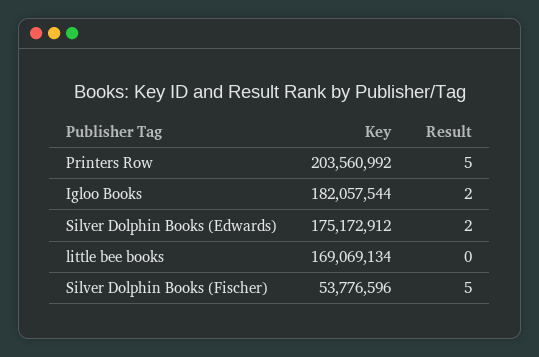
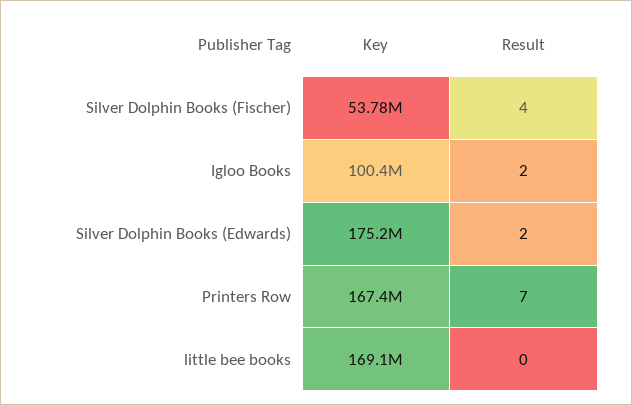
  {
    "Key": {
-     "Printers Row": 203560992,
+     "Printers Row": 167400000,
-     "Igloo Books": 182057544,
+     "Igloo Books": 100400000,
      "Silver Dolphin Books (Edwards)": 175172912,
      "little bee books": 169069134,
      "Silver Dolphin Books (Fischer)": 53776596
    },
    "Result": {
-     "Printers Row": 5,
+     "Printers Row": 7,
      "Igloo Books": 2,
      "Silver Dolphin Books (Edwards)": 2,
      "little bee books": 0,
-     "Silver Dolphin Books (Fischer)": 5
+     "Silver Dolphin Books (Fischer)": 4
    }
  }

